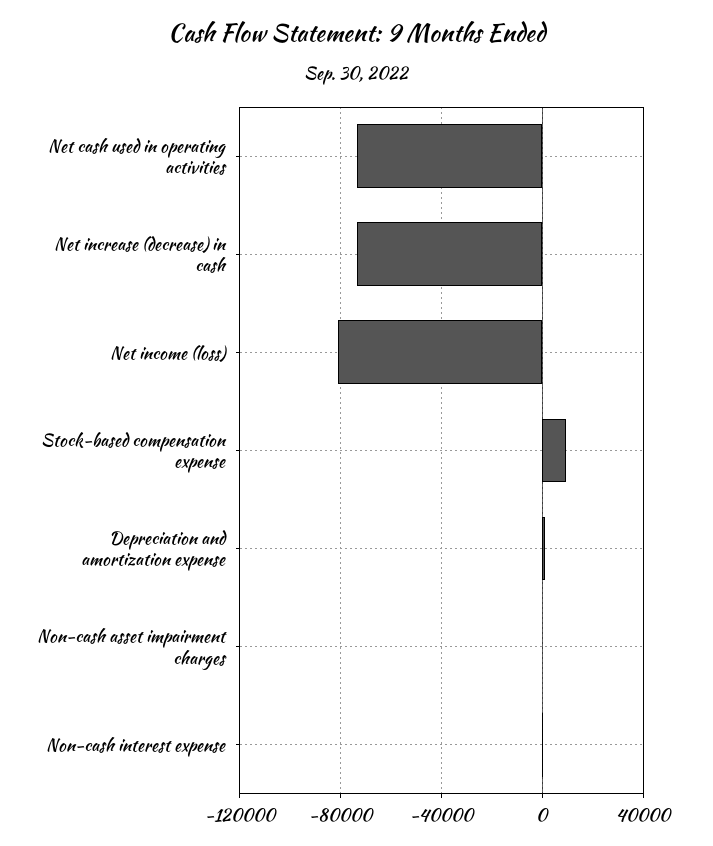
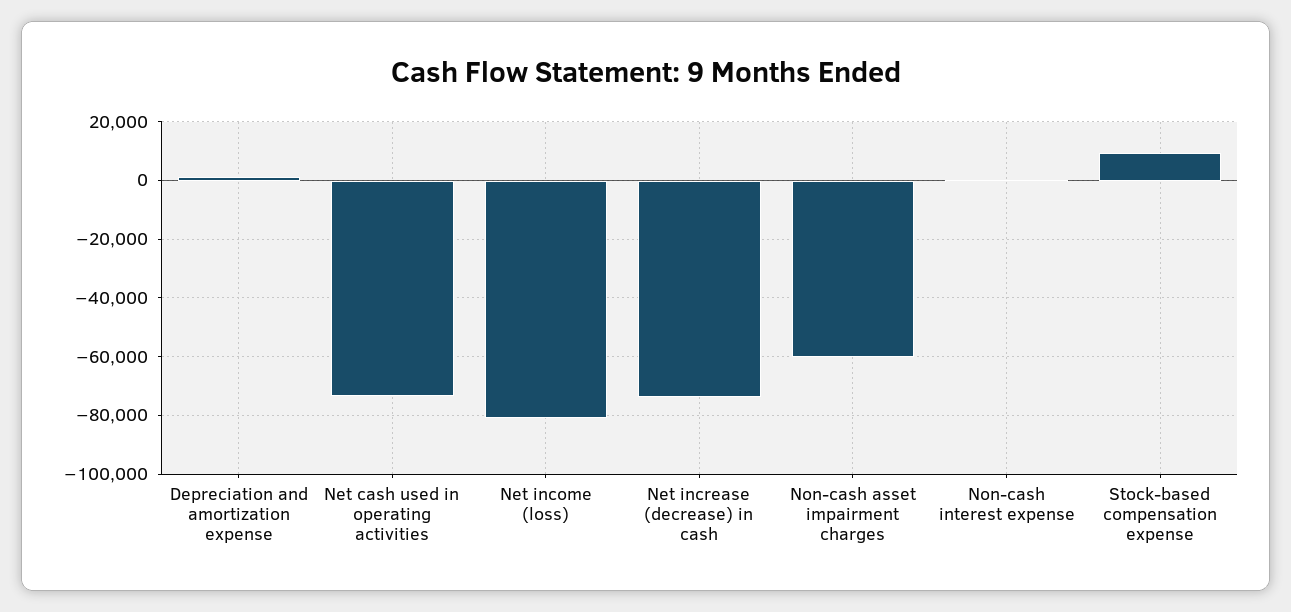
  {
    "Net cash used in operating activities": -72500,
    "Net increase (decrease) in cash": -72500,
    "Net income (loss)": -80000,
    "Stock-based compensation expense": 10000,
    "Depreciation and amortization expense": 0,
-   "Non-cash asset impairment charges": 0,
+   "Non-cash asset impairment charges": -60000,
    "Non-cash interest expense": 0
  }

